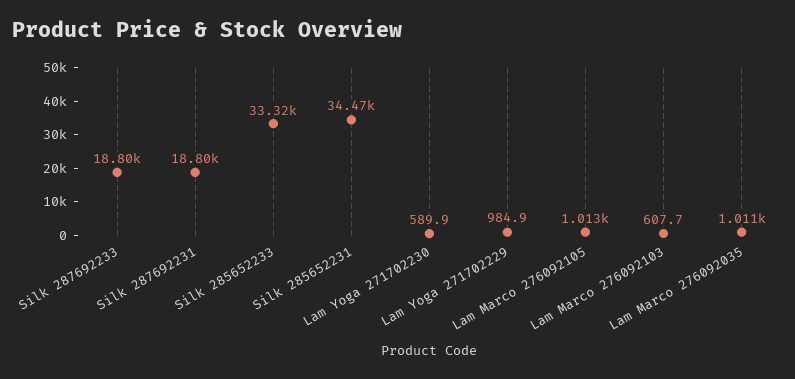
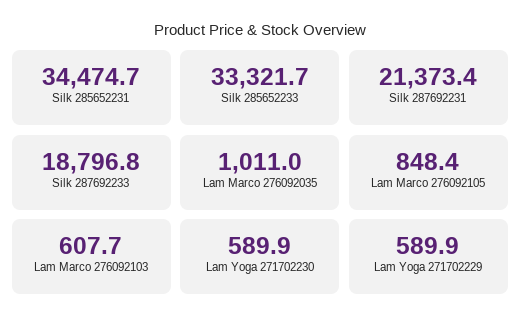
  {
    "Silk 287692233": 18796.8,
-   "Silk 287692231": 18800,
+   "Silk 287692231": 21373.4,
    "Silk 285652233": 33321.7,
    "Silk 285652231": 34474.7,
    "Lam Yoga 271702230": 589.9,
-   "Lam Yoga 271702229": 984.9,
+   "Lam Yoga 271702229": 589.9,
-   "Lam Marco 276092105": 1013,
+   "Lam Marco 276092105": 848.4,
    "Lam Marco 276092103": 607.7,
    "Lam Marco 276092035": 1011
  }

